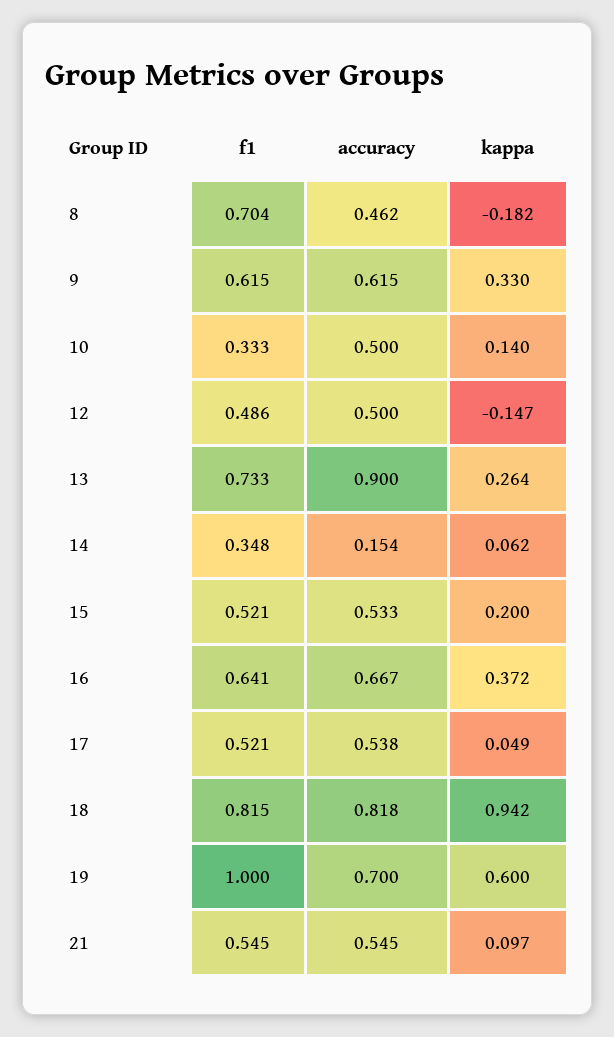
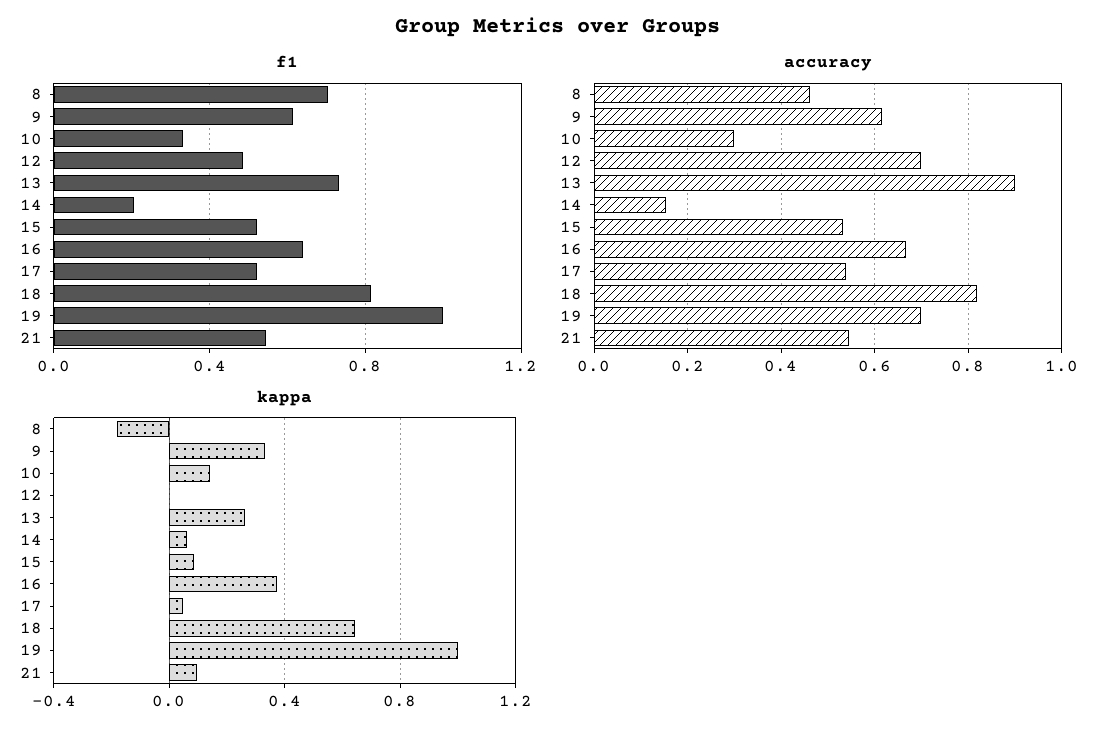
  {
    "f1": {
      "8": 0.704,
      "9": 0.615,
      "10": 0.333,
      "12": 0.486,
      "13": 0.733,
-     "14": 0.348,
+     "14": 0.2,
      "15": 0.521,
      "16": 0.641,
      "17": 0.521,
      "18": 0.815,
      "19": 1,
      "21": 0.545
    },
    "accuracy": {
      "8": 0.462,
      "9": 0.615,
-     "10": 0.5,
+     "10": 0.3,
-     "12": 0.5,
+     "12": 0.7,
      "13": 0.9,
      "14": 0.154,
      "15": 0.533,
      "16": 0.667,
      "17": 0.538,
      "18": 0.818,
      "19": 0.7,
      "21": 0.545
    },
    "kappa": {
      "8": -0.182,
      "9": 0.33,
      "10": 0.14,
-     "12": -0.147,
+     "12": 0,
      "13": 0.264,
      "14": 0.062,
-     "15": 0.2,
+     "15": 0.1,
      "16": 0.372,
      "17": 0.049,
-     "18": 0.942,
+     "18": 0.65,
-     "19": 0.6,
+     "19": 1,
      "21": 0.097
    }
  }

